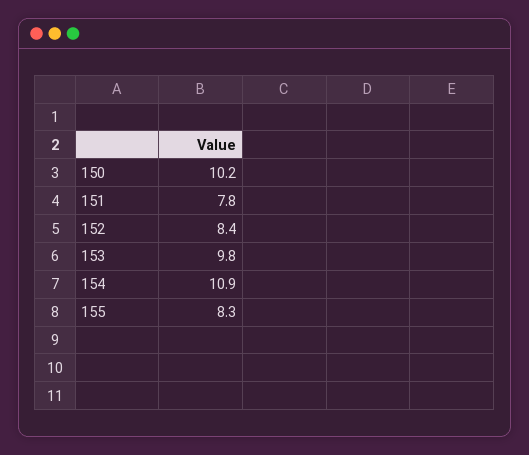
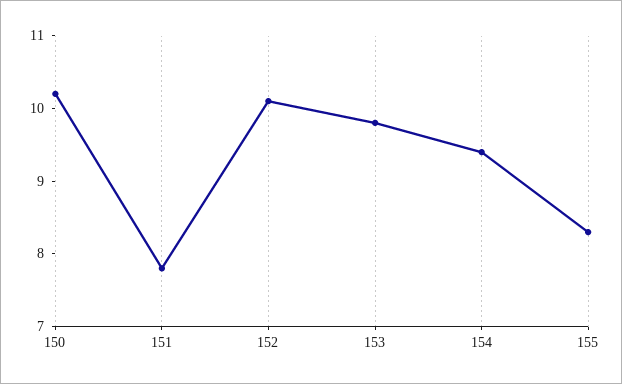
  {
    "150": 10.2,
    "151": 7.8,
-   "152": 8.4,
+   "152": 10,
    "153": 9.8,
-   "154": 10.9,
+   "154": 9.5,
    "155": 8.3
  }

